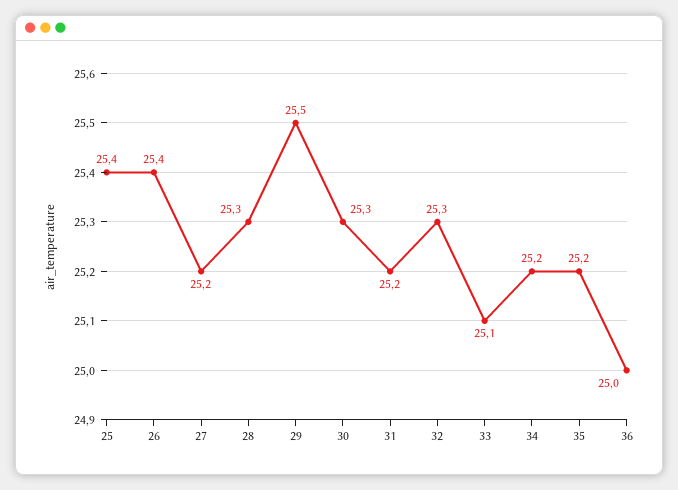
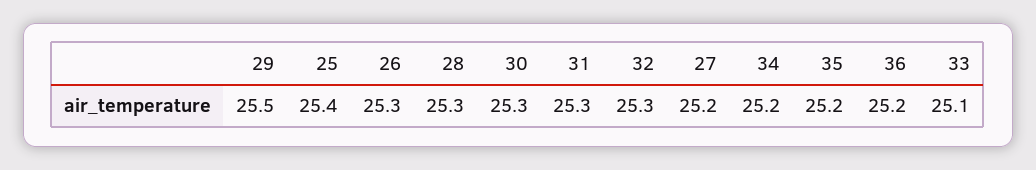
  {
    "25": 25.4,
-   "26": 25.4,
+   "26": 25.3,
    "27": 25.2,
    "28": 25.3,
    "29": 25.5,
    "30": 25.3,
-   "31": 25.2,
+   "31": 25.3,
    "32": 25.3,
    "33": 25.1,
    "34": 25.2,
    "35": 25.2,
-   "36": 25
+   "36": 25.2
  }

